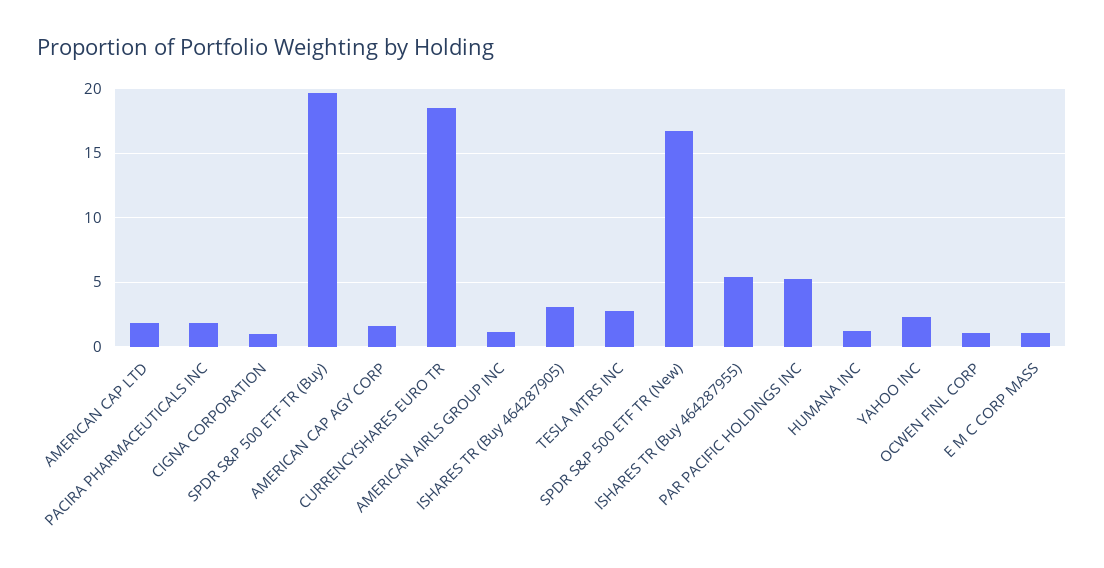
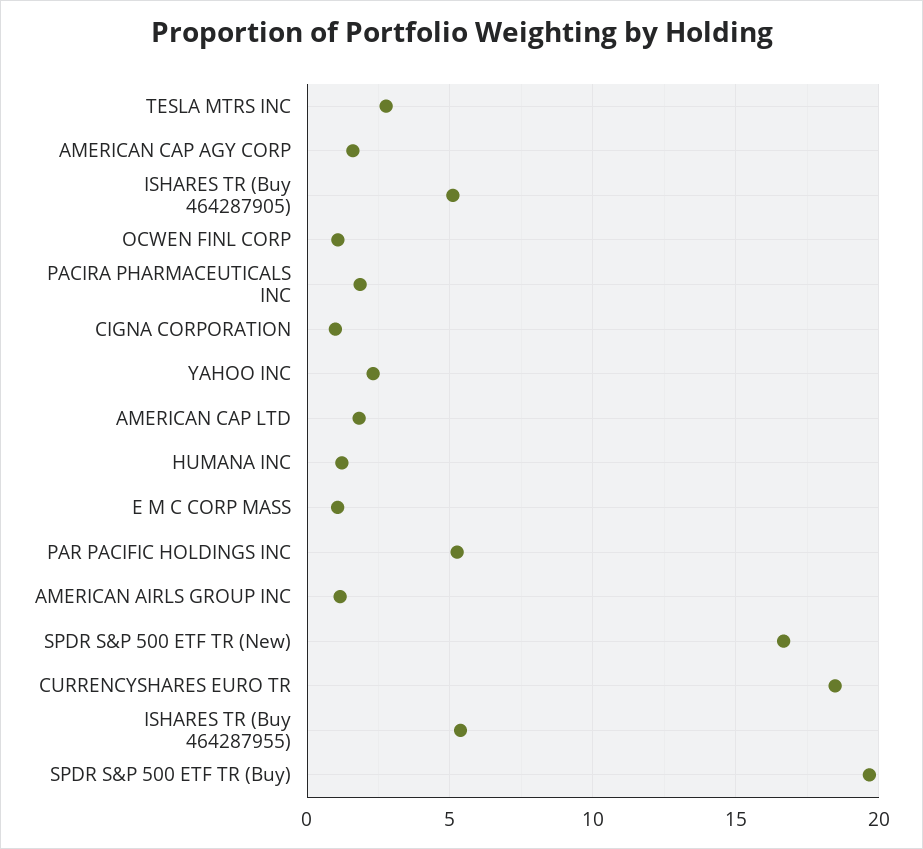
  {
    "AMERICAN CAP LTD": 2,
    "PACIRA PHARMACEUTICALS INC": 2,
    "CIGNA CORPORATION": 1,
    "SPDR S&P 500 ETF TR (Buy)": 19.5,
    "AMERICAN CAP AGY CORP": 1.5,
    "CURRENCYSHARES EURO TR": 18.5,
    "AMERICAN AIRLS GROUP INC": 1,
-   "ISHARES TR (Buy 464287905)": 3,
+   "ISHARES TR (Buy 464287905)": 5,
    "TESLA MTRS INC": 3,
    "SPDR S&P 500 ETF TR (New)": 16.5,
    "ISHARES TR (Buy 464287955)": 5.5,
    "PAR PACIFIC HOLDINGS INC": 5.5,
    "HUMANA INC": 1,
    "YAHOO INC": 2.5,
    "OCWEN FINL CORP": 1,
    "E M C CORP MASS": 1
  }

